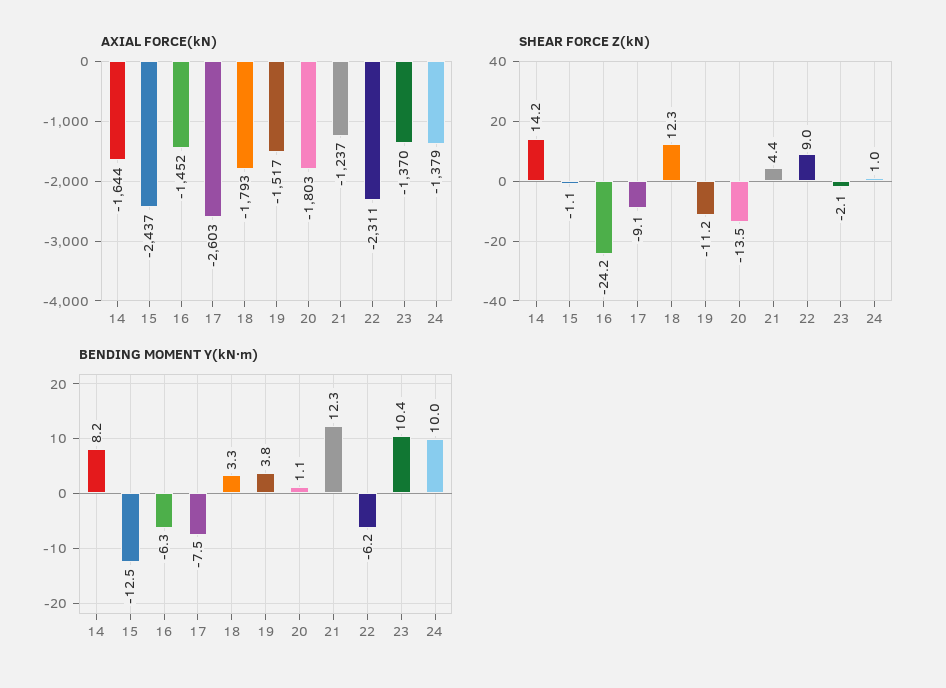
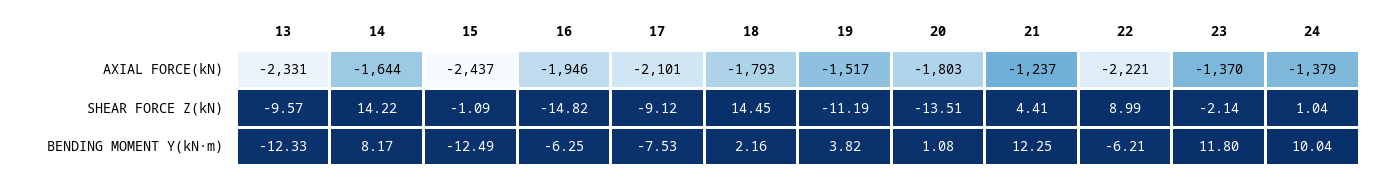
  {
    "AXIAL FORCE(kN)": {
      "14": -1644,
      "15": -2437,
-     "16": -1452,
+     "16": -1946,
-     "17": -2603,
+     "17": -2101,
      "18": -1793,
      "19": -1517,
      "20": -1803,
      "21": -1237,
-     "22": -2311,
+     "22": -2221,
      "23": -1370,
-     "24": -1379
+     "24": -1379,
+     "13": -2331
    },
    "SHEAR FORCE Z(kN)": {
      "14": 14.22,
      "15": -1.09,
-     "16": -24.2,
+     "16": -14.82,
      "17": -9.12,
-     "18": 12.3,
+     "18": 14.45,
      "19": -11.19,
      "20": -13.51,
      "21": 4.41,
      "22": 8.99,
      "23": -2.14,
-     "24": 1.04
+     "24": 1.04,
+     "13": -9.57
    },
    "BENDING MOMENT Y(kN·m)": {
      "14": 8.17,
      "15": -12.49,
      "16": -6.25,
      "17": -7.53,
-     "18": 3.3,
+     "18": 2.16,
      "19": 3.82,
      "20": 1.08,
      "21": 12.25,
      "22": -6.21,
-     "23": 10.4,
+     "23": 11.8,
-     "24": 10.04
+     "24": 10.04,
+     "13": -12.33
    }
  }

